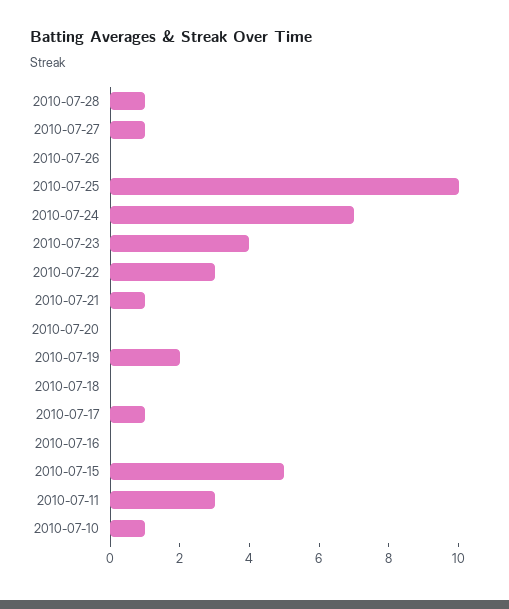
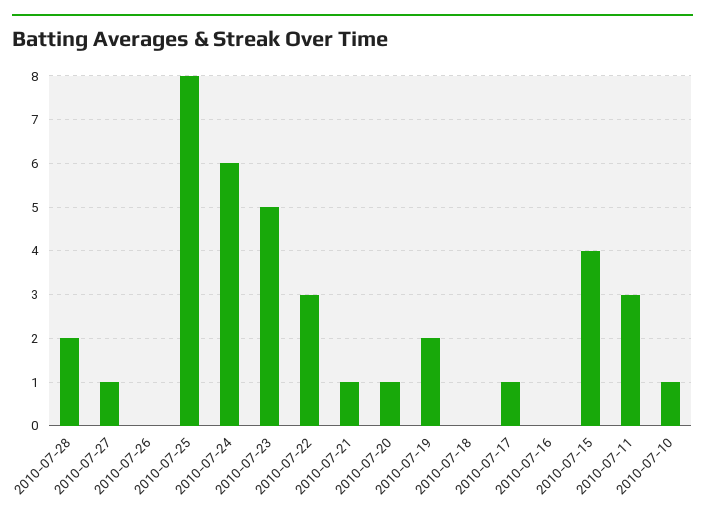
  {
-   "2010-07-28": 1,
+   "2010-07-28": 2,
    "2010-07-27": 1,
    "2010-07-26": 0,
-   "2010-07-25": 10,
+   "2010-07-25": 8,
-   "2010-07-24": 7,
+   "2010-07-24": 6,
-   "2010-07-23": 4,
+   "2010-07-23": 5,
    "2010-07-22": 3,
    "2010-07-21": 1,
-   "2010-07-20": 0,
+   "2010-07-20": 1,
    "2010-07-19": 2,
    "2010-07-18": 0,
    "2010-07-17": 1,
    "2010-07-16": 0,
-   "2010-07-15": 5,
+   "2010-07-15": 4,
    "2010-07-11": 3,
    "2010-07-10": 1
  }

